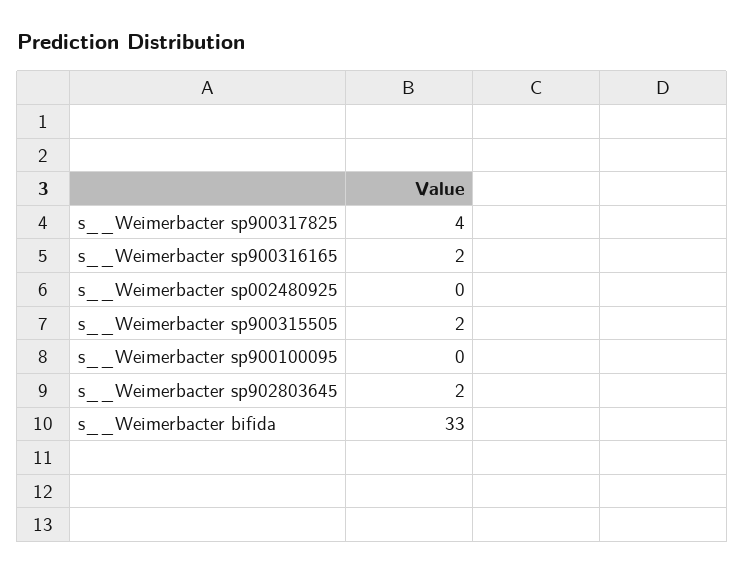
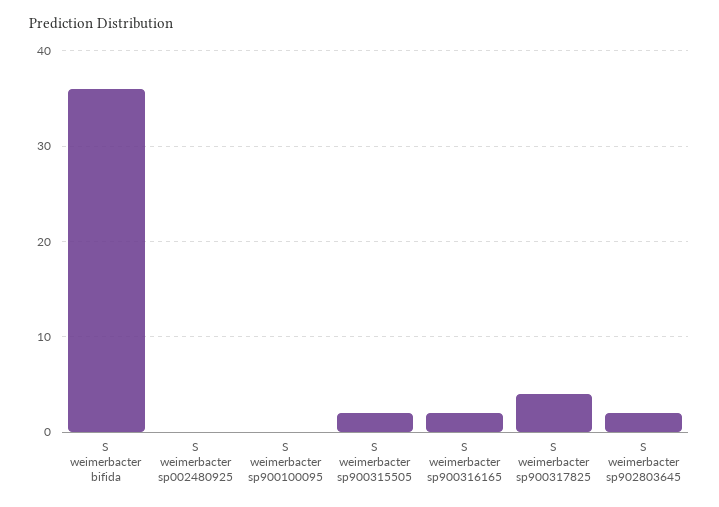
  {
    "s__Weimerbacter sp900317825": 4,
    "s__Weimerbacter sp900316165": 2,
    "s__Weimerbacter sp002480925": 0,
    "s__Weimerbacter sp900315505": 2,
    "s__Weimerbacter sp900100095": 0,
    "s__Weimerbacter sp902803645": 2,
-   "s__Weimerbacter bifida": 33
+   "s__Weimerbacter bifida": 36
  }

